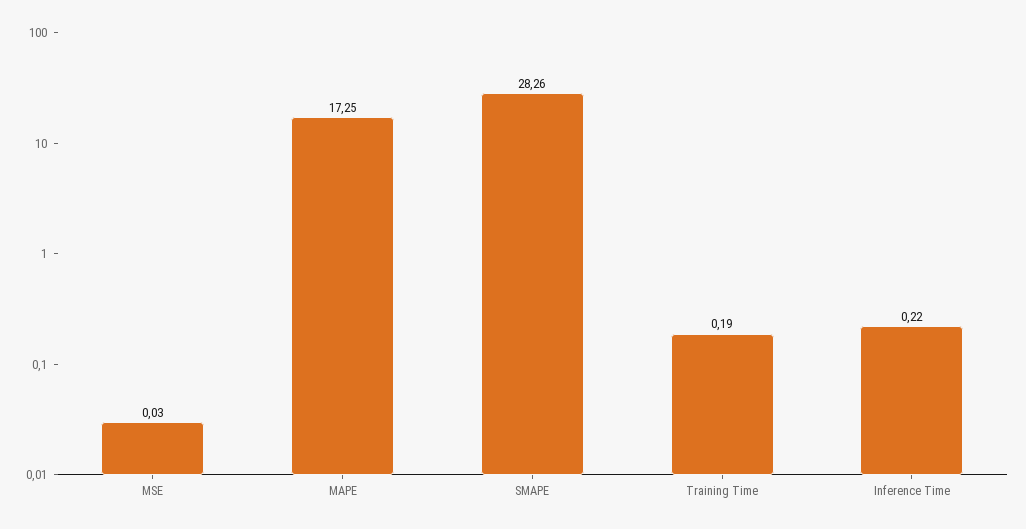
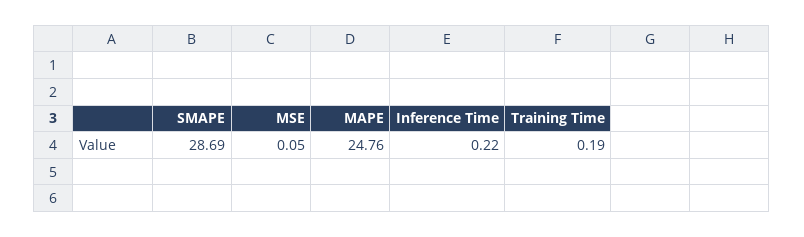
  {
-   "MSE": 0.03,
+   "MSE": 0.05,
-   "MAPE": 17.25,
+   "MAPE": 24.76,
-   "SMAPE": 28.26,
+   "SMAPE": 28.69,
    "Training Time": 0.19,
    "Inference Time": 0.22
  }

